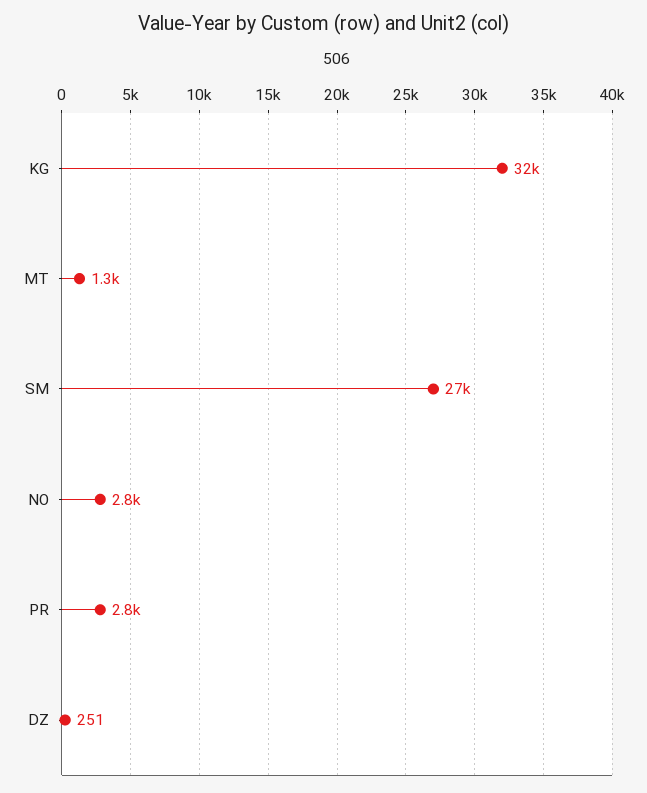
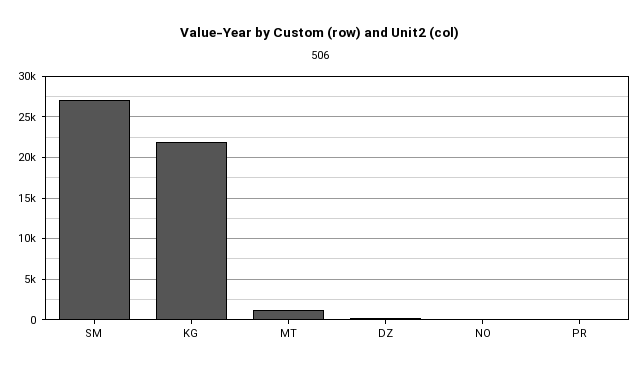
  {
-   "KG": 32000,
+   "KG": 22000,
    "MT": 1300,
    "SM": 27000,
-   "NO": 2800,
+   "NO": 0,
-   "PR": 2800,
+   "PR": 0,
    "DZ": 251
  }

